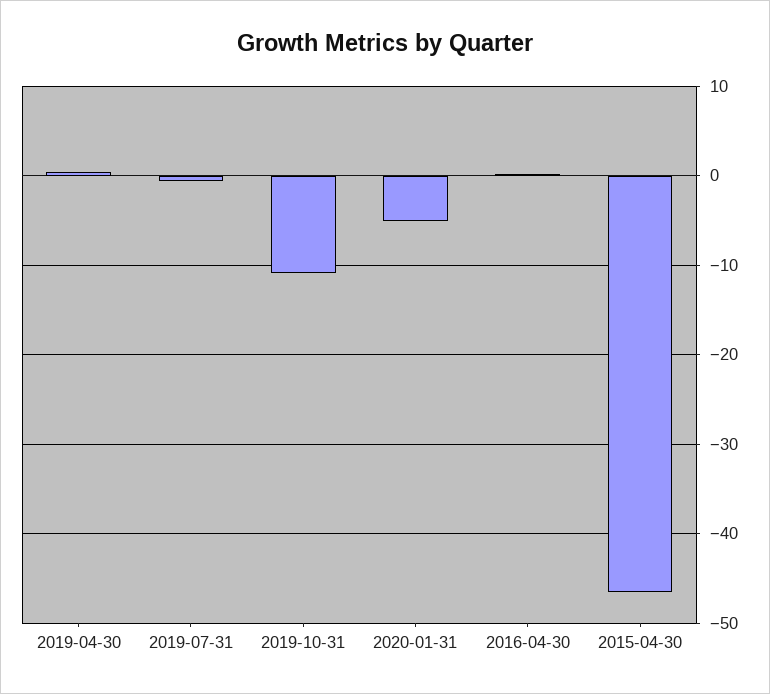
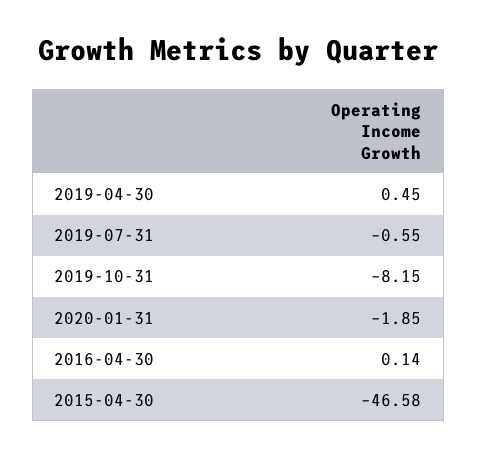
  {
    "2019-04-30": 0.45,
    "2019-07-31": -0.55,
-   "2019-10-31": -11,
+   "2019-10-31": -8.15,
-   "2020-01-31": -5,
+   "2020-01-31": -1.85,
    "2016-04-30": 0.14,
    "2015-04-30": -46.58
  }

